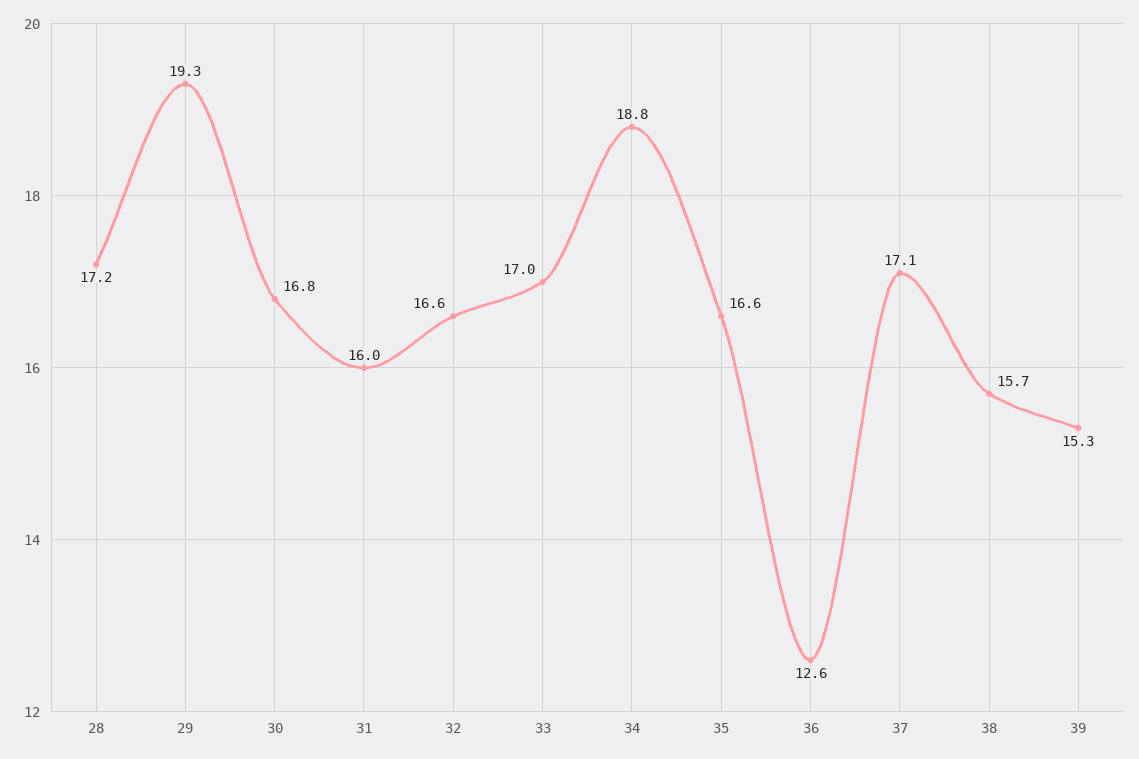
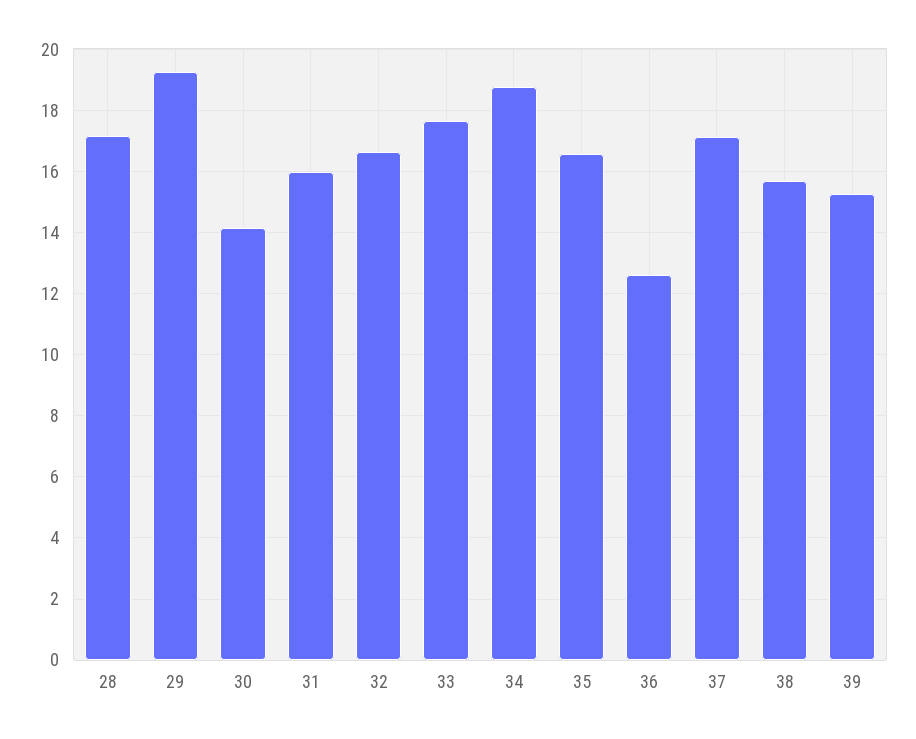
  {
    "28": 17.2,
    "29": 19.3,
-   "30": 16.8,
+   "30": 14.2,
    "31": 16,
    "32": 16.6,
-   "33": 17,
+   "33": 17.6,
    "34": 18.8,
    "35": 16.6,
    "36": 12.6,
    "37": 17.1,
    "38": 15.7,
    "39": 15.3
  }

